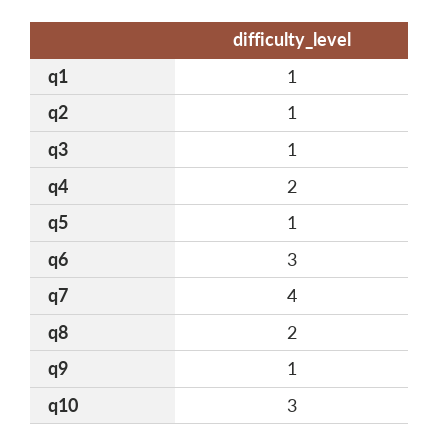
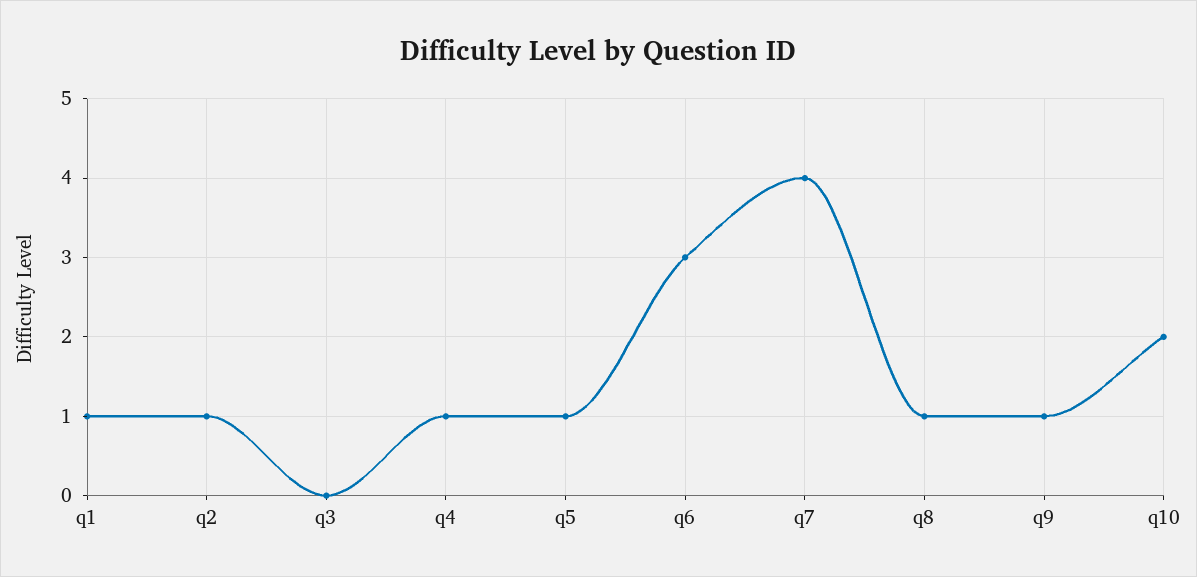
  {
    "q1": 1,
    "q2": 1,
-   "q3": 1,
+   "q3": 0,
-   "q4": 2,
+   "q4": 1,
    "q5": 1,
    "q6": 3,
    "q7": 4,
-   "q8": 2,
+   "q8": 1,
    "q9": 1,
-   "q10": 3
+   "q10": 2
  }

